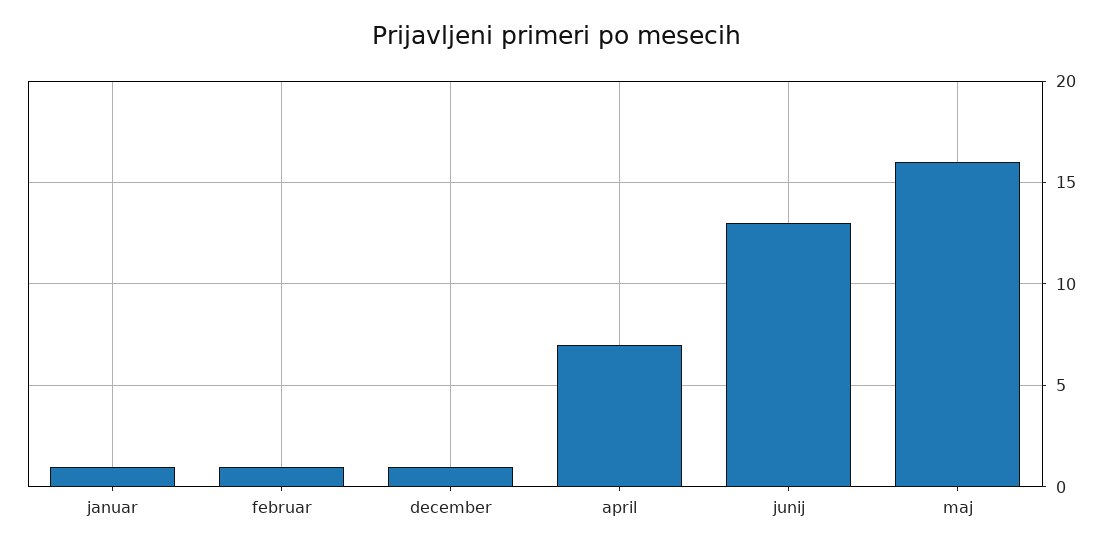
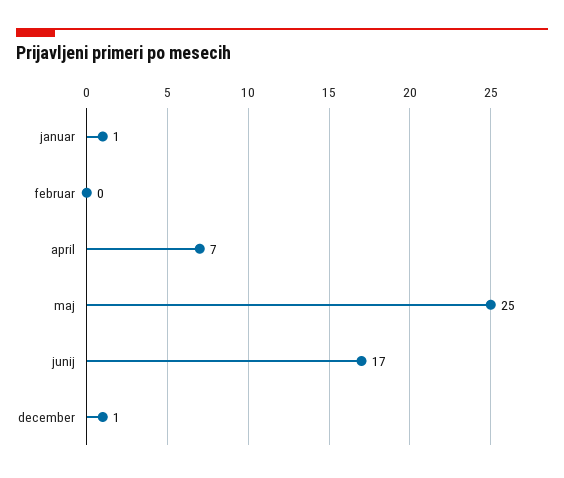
  {
    "januar": 1,
-   "februar": 1,
+   "februar": 0,
    "december": 1,
    "april": 7,
-   "junij": 13,
+   "junij": 17,
-   "maj": 16
+   "maj": 25
  }

